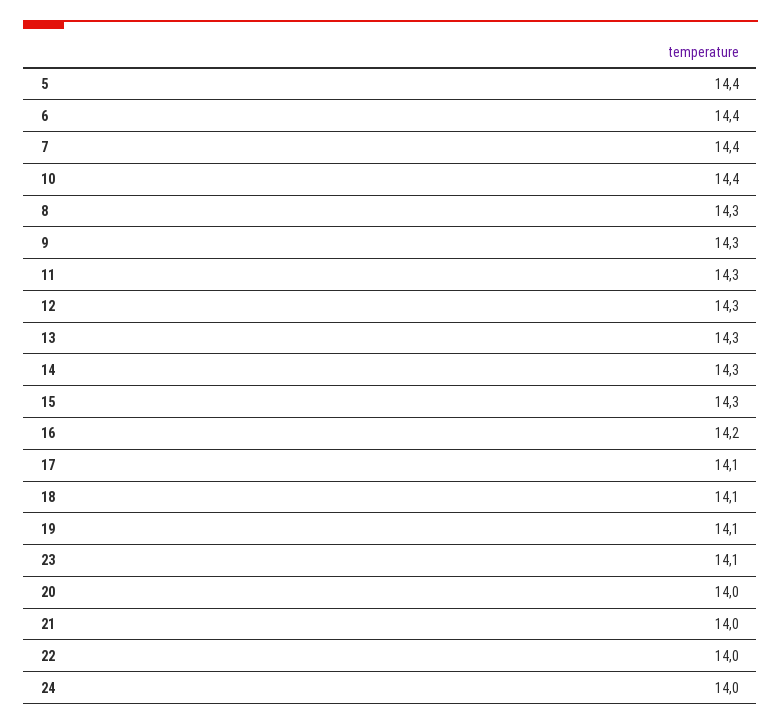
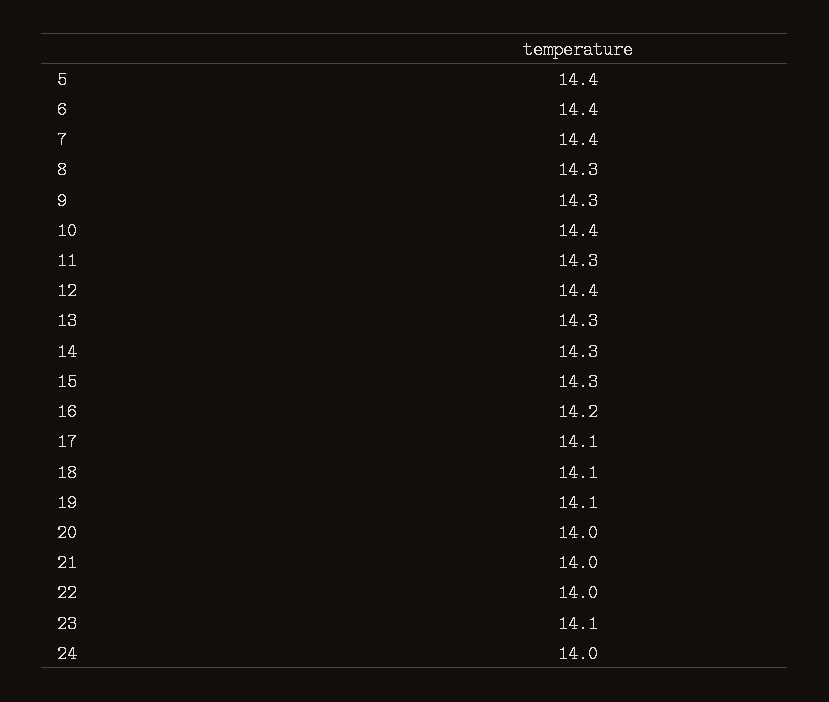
  {
    "5": 14.4,
    "6": 14.4,
    "7": 14.4,
    "10": 14.4,
    "8": 14.3,
    "9": 14.3,
    "11": 14.3,
-   "12": 14.3,
+   "12": 14.4,
    "13": 14.3,
    "14": 14.3,
    "15": 14.3,
    "16": 14.2,
    "17": 14.1,
    "18": 14.1,
    "19": 14.1,
    "23": 14.1,
    "20": 14,
    "21": 14,
    "22": 14,
    "24": 14
  }

